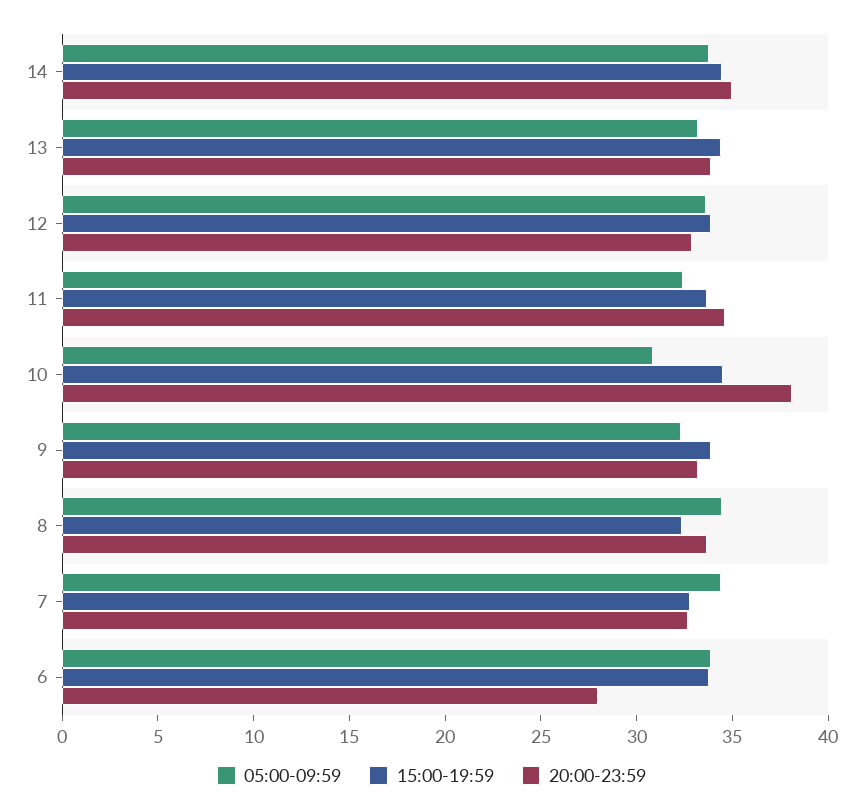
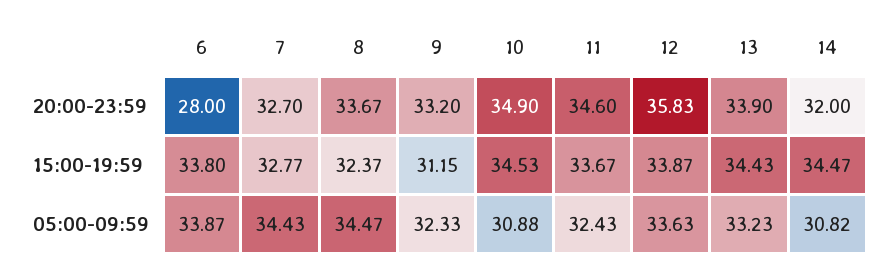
  {
    "05:00-09:59": {
-     "14": 34,
+     "14": 30.82,
      "13": 33.23,
      "12": 33.63,
      "11": 32.43,
      "10": 30.88,
      "9": 32.33,
      "8": 34.47,
      "7": 34.43,
      "6": 33.87
    },
    "15:00-19:59": {
      "14": 34.47,
      "13": 34.43,
      "12": 33.87,
      "11": 33.67,
      "10": 34.53,
-     "9": 34,
+     "9": 31.15,
      "8": 32.37,
      "7": 32.77,
      "6": 33.8
    },
    "20:00-23:59": {
-     "14": 35,
+     "14": 32,
      "13": 33.9,
-     "12": 33,
+     "12": 35.83,
      "11": 34.6,
-     "10": 38,
+     "10": 34.9,
      "9": 33.2,
      "8": 33.67,
      "7": 32.7,
      "6": 28
    }
  }

